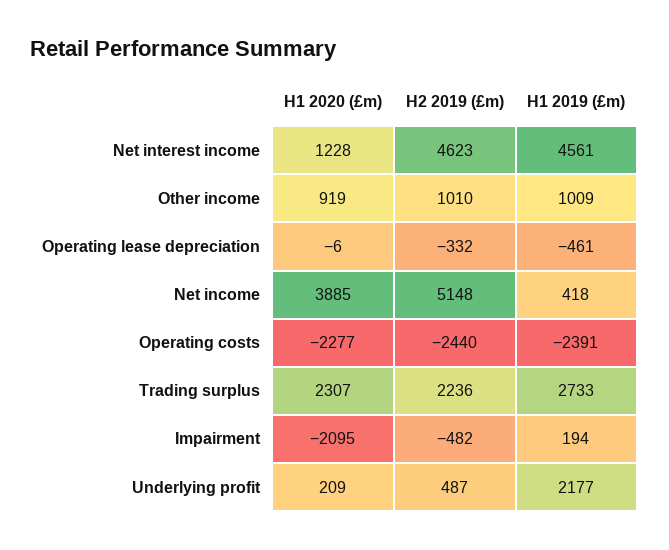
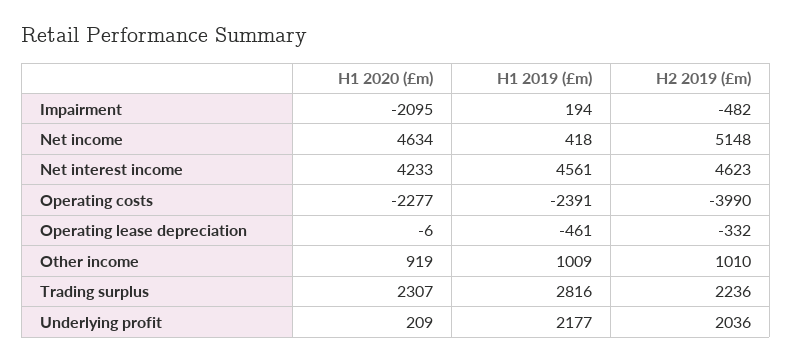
  {
    "H1 2020 (£m)": {
-     "Net interest income": 1228,
+     "Net interest income": 4233,
      "Other income": 919,
      "Operating lease depreciation": -6,
-     "Net income": 3885,
+     "Net income": 4634,
      "Operating costs": -2277,
      "Trading surplus": 2307,
      "Impairment": -2095,
      "Underlying profit": 209
    },
    "H2 2019 (£m)": {
      "Net interest income": 4623,
      "Other income": 1010,
      "Operating lease depreciation": -332,
      "Net income": 5148,
-     "Operating costs": -2440,
+     "Operating costs": -3990,
      "Trading surplus": 2236,
      "Impairment": -482,
-     "Underlying profit": 487
+     "Underlying profit": 2036
    },
    "H1 2019 (£m)": {
      "Net interest income": 4561,
      "Other income": 1009,
      "Operating lease depreciation": -461,
      "Net income": 418,
      "Operating costs": -2391,
-     "Trading surplus": 2733,
+     "Trading surplus": 2816,
      "Impairment": 194,
      "Underlying profit": 2177
    }
  }

